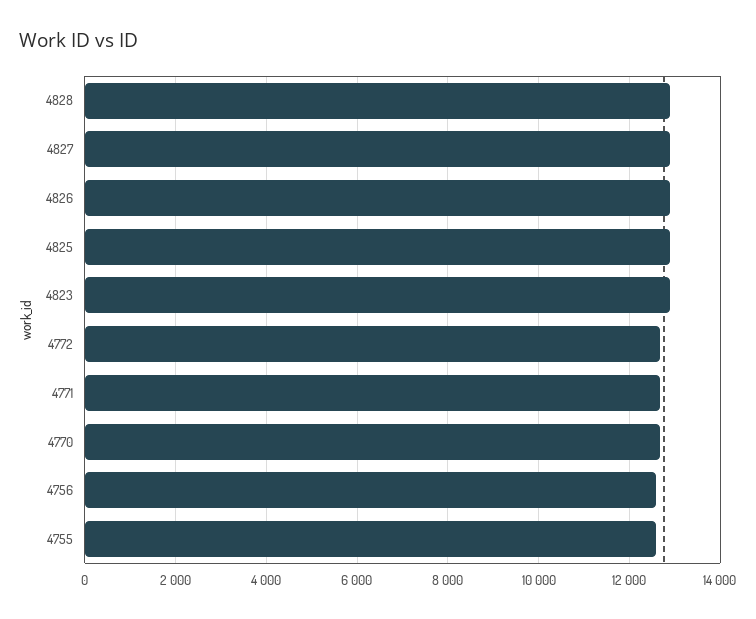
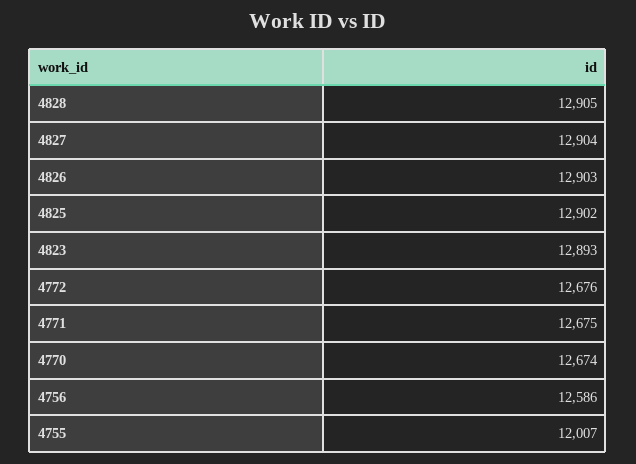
  {
    "4828": 12905,
    "4827": 12904,
    "4826": 12903,
    "4825": 12902,
    "4823": 12893,
    "4772": 12676,
    "4771": 12675,
    "4770": 12674,
    "4756": 12586,
-   "4755": 12600
+   "4755": 12007
  }

